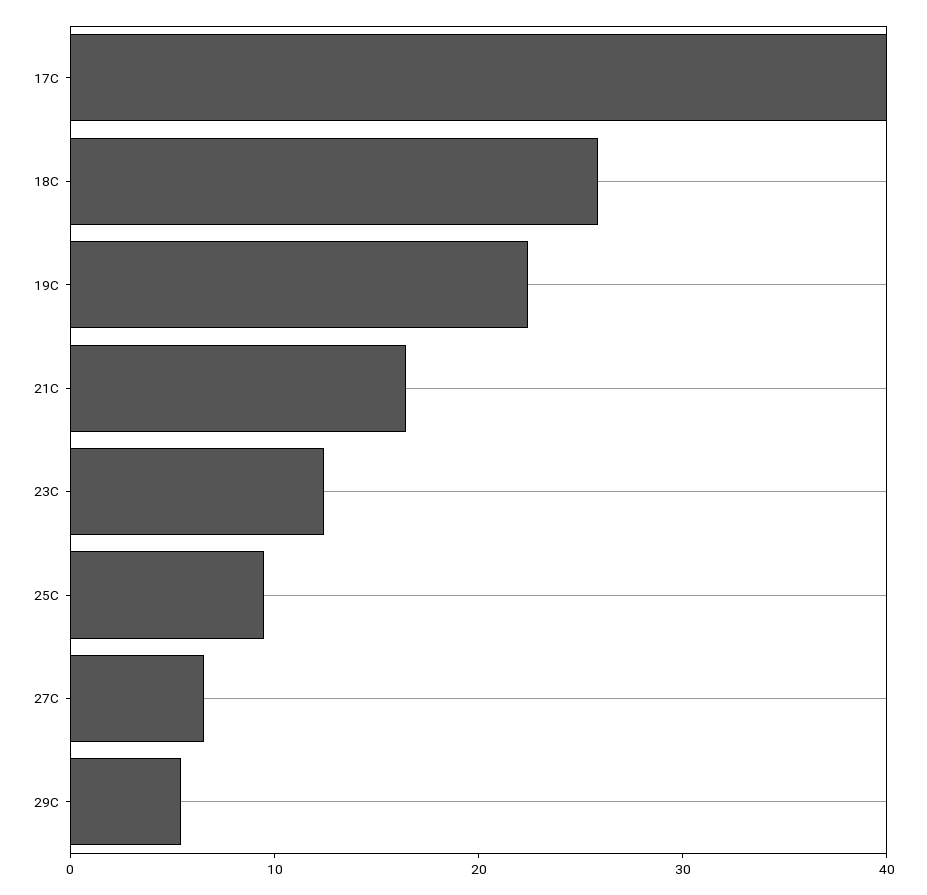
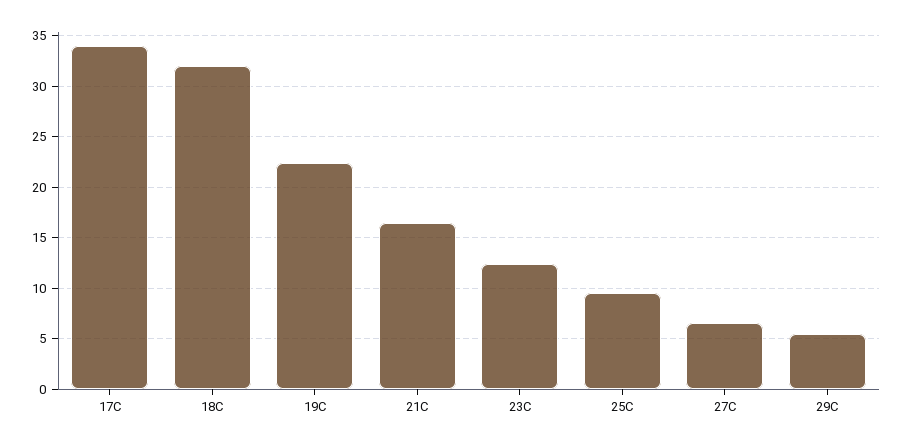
  {
-   "17C": 40,
+   "17C": 34,
-   "18C": 26,
+   "18C": 32,
    "19C": 22,
    "21C": 16,
    "23C": 12,
    "25C": 10,
    "27C": 7,
    "29C": 5
  }

